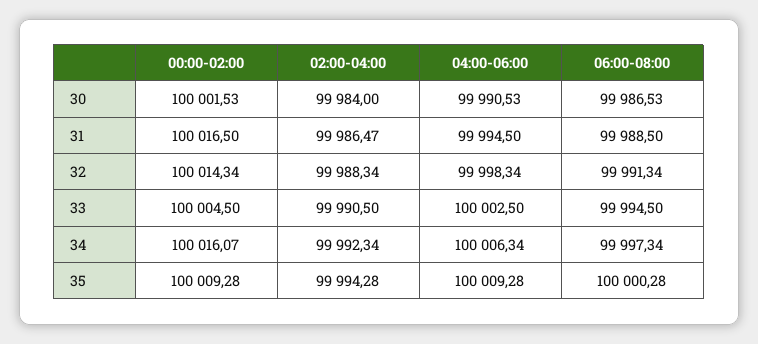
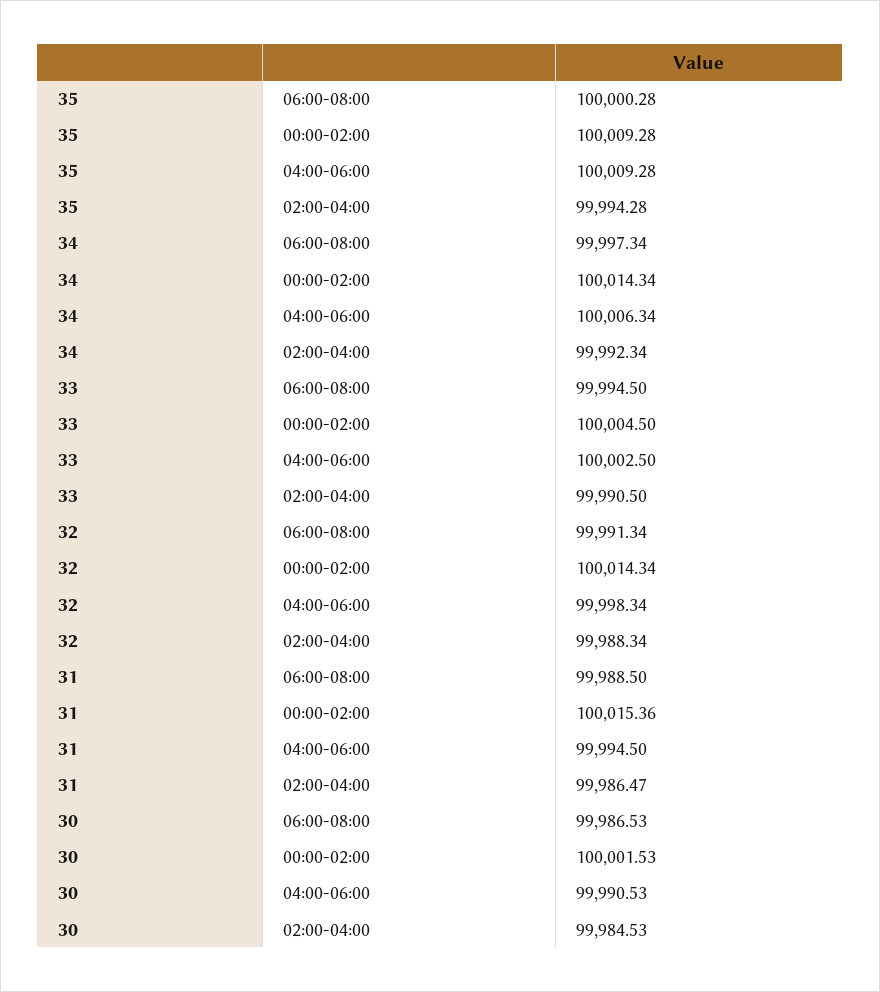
  {
    "00:00-02:00": {
      "30": 100001.53,
-     "31": 100016.5,
+     "31": 100015.36,
      "32": 100014.34,
      "33": 100004.5,
-     "34": 100016.07,
+     "34": 100014.34,
      "35": 100009.28
    },
    "02:00-04:00": {
-     "30": 99984,
+     "30": 99984.53,
      "31": 99986.47,
      "32": 99988.34,
      "33": 99990.5,
      "34": 99992.34,
      "35": 99994.28
    },
    "04:00-06:00": {
      "30": 99990.53,
      "31": 99994.5,
      "32": 99998.34,
      "33": 100002.5,
      "34": 100006.34,
      "35": 100009.28
    },
    "06:00-08:00": {
      "30": 99986.53,
      "31": 99988.5,
      "32": 99991.34,
      "33": 99994.5,
      "34": 99997.34,
      "35": 100000.28
    }
  }

